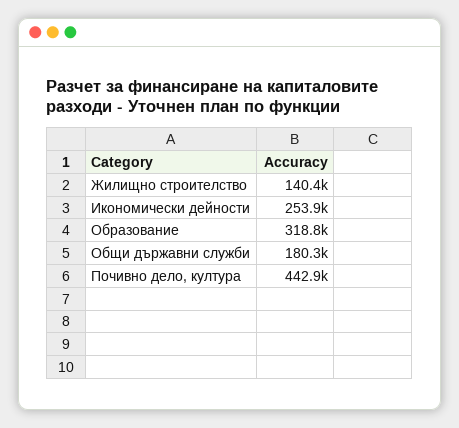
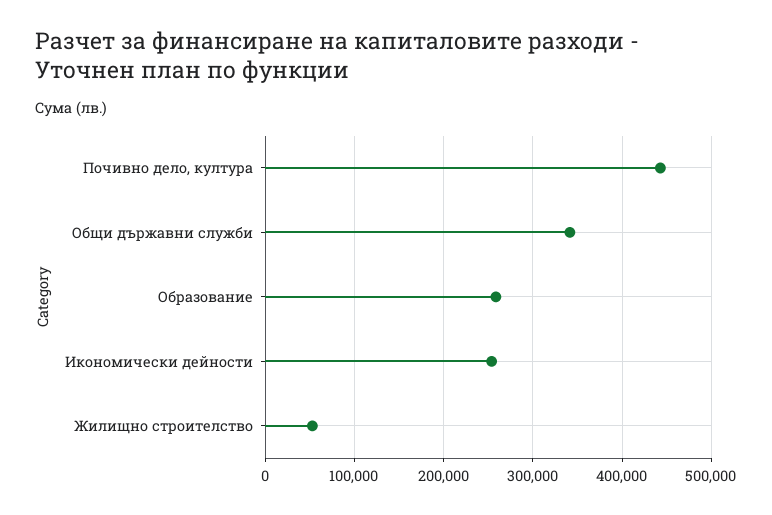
  {
-   "Жилищно строителство": 140400,
+   "Жилищно строителство": 50000,
    "Икономически дейности": 253900,
-   "Образование": 318800,
+   "Образование": 260000,
-   "Общи държавни служби": 180300,
+   "Общи държавни служби": 340000,
    "Почивно дело, култура": 442900
  }

